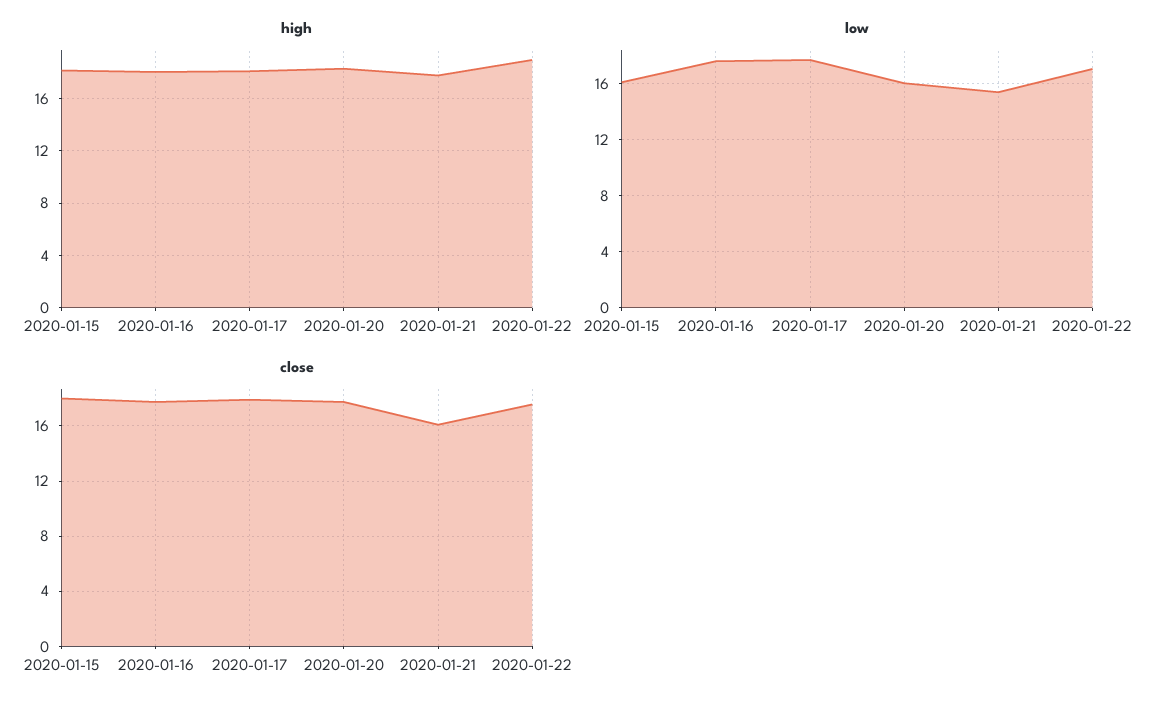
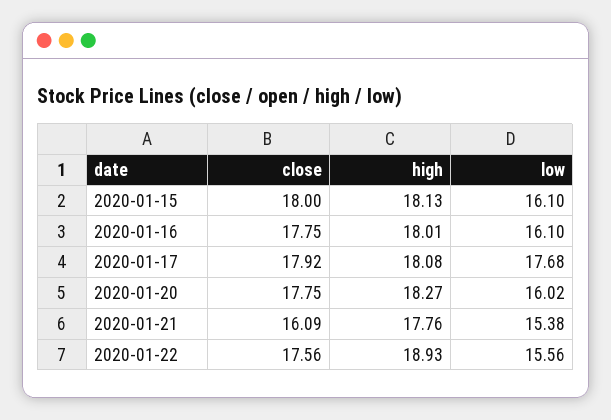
  {
    "high": {
      "2020-01-15": 18.13,
      "2020-01-16": 18.01,
      "2020-01-17": 18.08,
      "2020-01-20": 18.27,
      "2020-01-21": 17.76,
      "2020-01-22": 18.93
    },
    "low": {
      "2020-01-15": 16.1,
-     "2020-01-16": 17.5,
+     "2020-01-16": 16.1,
      "2020-01-17": 17.68,
      "2020-01-20": 16.02,
      "2020-01-21": 15.38,
-     "2020-01-22": 17
+     "2020-01-22": 15.56
    },
    "close": {
      "2020-01-15": 18,
      "2020-01-16": 17.75,
      "2020-01-17": 17.92,
      "2020-01-20": 17.75,
      "2020-01-21": 16.09,
      "2020-01-22": 17.56
    }
  }

